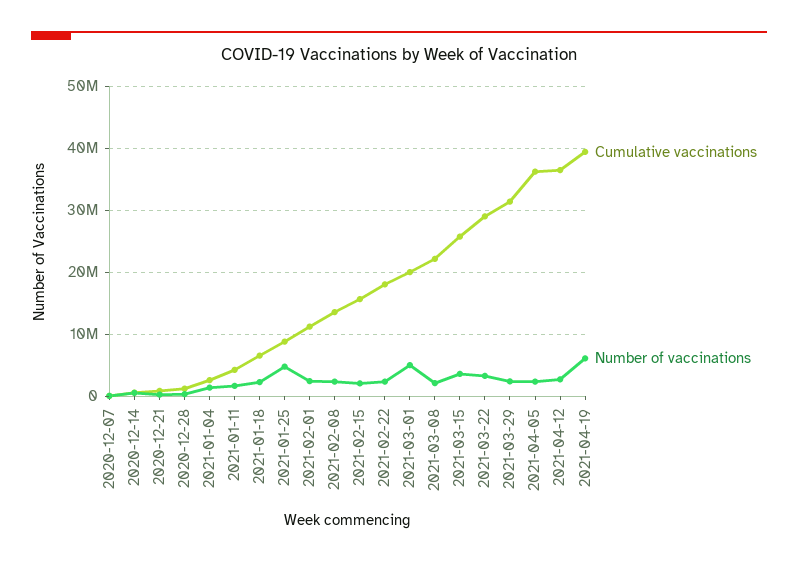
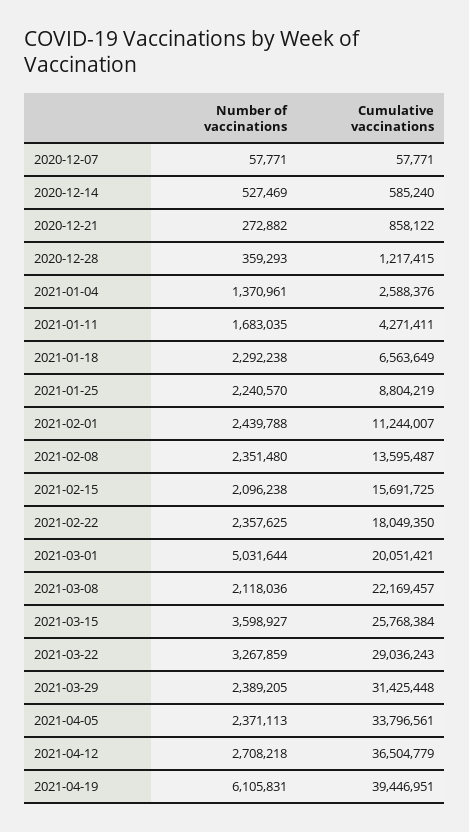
  {
    "Cumulative vaccinations": {
      "2020-12-07": 57771,
      "2020-12-14": 585240,
      "2020-12-21": 858122,
      "2020-12-28": 1217415,
      "2021-01-04": 2588376,
      "2021-01-11": 4271411,
      "2021-01-18": 6563649,
      "2021-01-25": 8804219,
      "2021-02-01": 11244007,
      "2021-02-08": 13595487,
      "2021-02-15": 15691725,
      "2021-02-22": 18049350,
      "2021-03-01": 20051421,
      "2021-03-08": 22169457,
      "2021-03-15": 25768384,
      "2021-03-22": 29036243,
      "2021-03-29": 31425448,
-     "2021-04-05": 36000000,
+     "2021-04-05": 33796561,
      "2021-04-12": 36504779,
      "2021-04-19": 39446951
    },
    "Number of vaccinations": {
      "2020-12-07": 57771,
      "2020-12-14": 527469,
      "2020-12-21": 272882,
      "2020-12-28": 359293,
      "2021-01-04": 1370961,
      "2021-01-11": 1683035,
      "2021-01-18": 2292238,
-     "2021-01-25": 5000000,
+     "2021-01-25": 2240570,
      "2021-02-01": 2439788,
      "2021-02-08": 2351480,
      "2021-02-15": 2096238,
      "2021-02-22": 2357625,
      "2021-03-01": 5031644,
      "2021-03-08": 2118036,
      "2021-03-15": 3598927,
      "2021-03-22": 3267859,
      "2021-03-29": 2389205,
      "2021-04-05": 2371113,
      "2021-04-12": 2708218,
      "2021-04-19": 6105831
    }
  }

